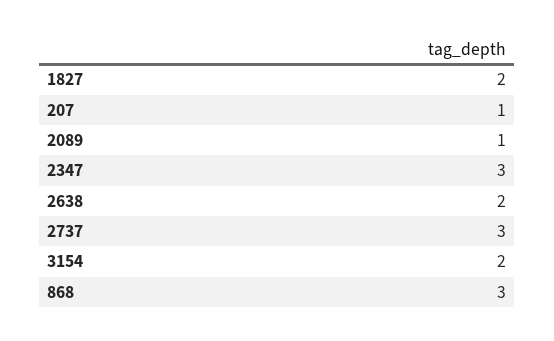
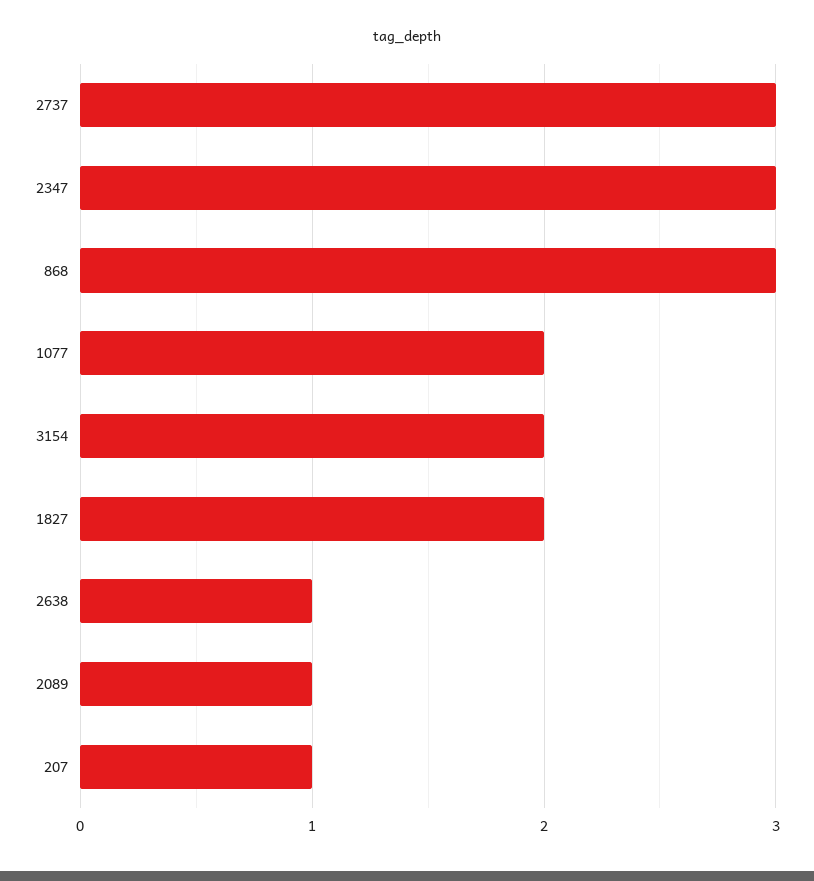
  {
    "1827": 2,
    "207": 1,
    "2089": 1,
    "2347": 3,
-   "2638": 2,
+   "2638": 1,
    "2737": 3,
    "3154": 2,
-   "868": 3
+   "868": 3,
+   "1077": 2
  }

